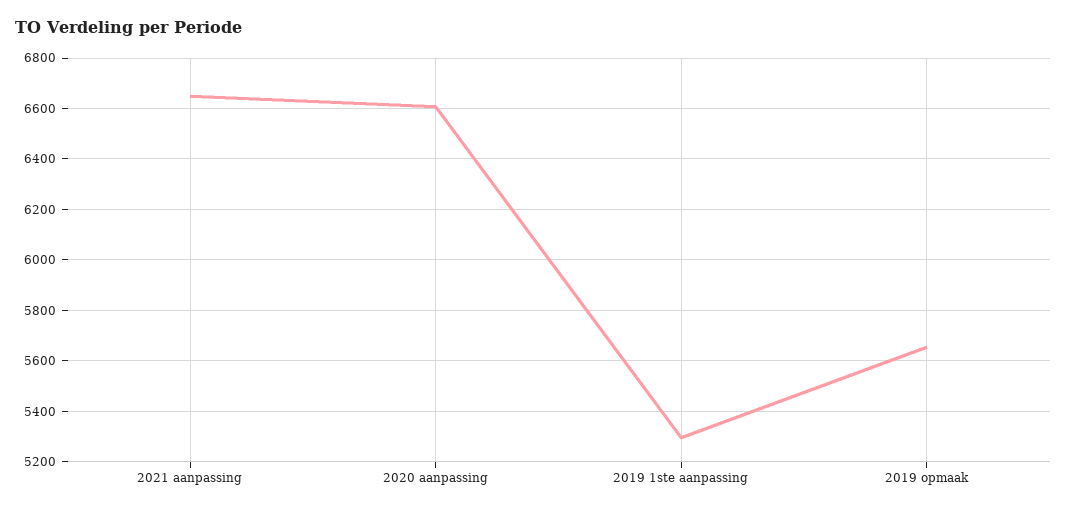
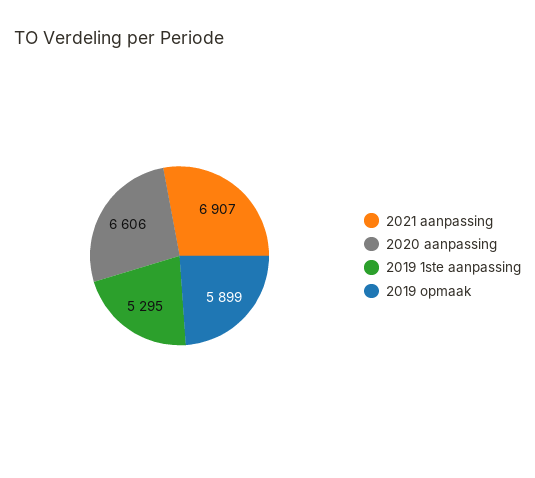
  {
-   "2021 aanpassing": 6650,
+   "2021 aanpassing": 6907,
    "2020 aanpassing": 6606,
    "2019 1ste aanpassing": 5295,
-   "2019 opmaak": 5650
+   "2019 opmaak": 5899
  }

